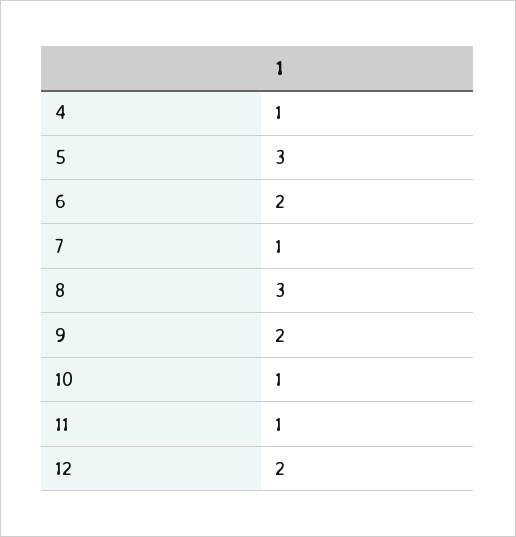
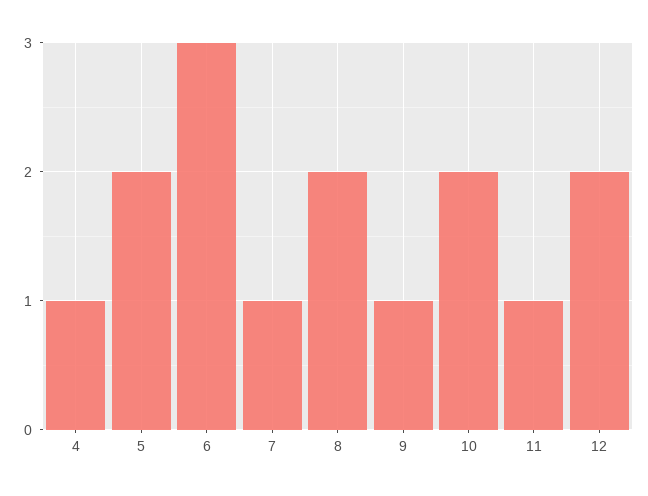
  {
    "4": 1,
-   "5": 3,
+   "5": 2,
-   "6": 2,
+   "6": 3,
    "7": 1,
-   "8": 3,
+   "8": 2,
-   "9": 2,
+   "9": 1,
-   "10": 1,
+   "10": 2,
    "11": 1,
    "12": 2
  }

